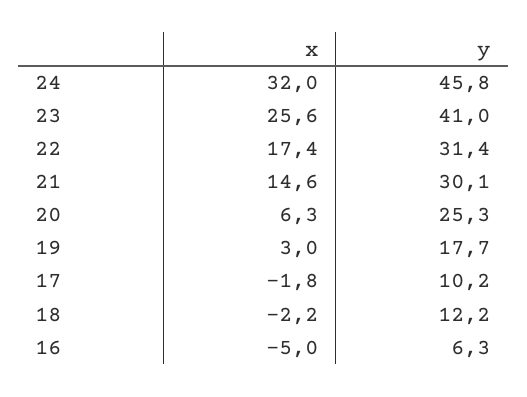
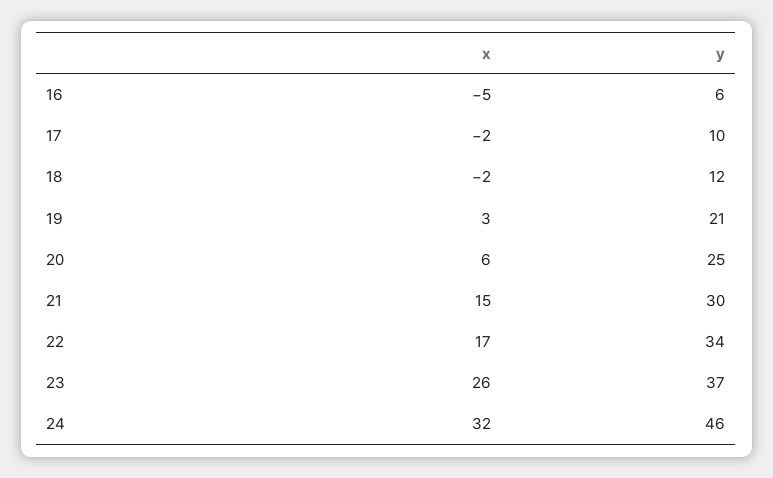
  {
    "x": {
      "24": 32,
      "23": 25.6,
      "22": 17.4,
      "21": 14.6,
      "20": 6.3,
      "19": 3,
      "17": -1.8,
      "18": -2.2,
      "16": -5
    },
    "y": {
      "24": 45.8,
-     "23": 41,
+     "23": 37,
-     "22": 31.4,
+     "22": 34,
      "21": 30.1,
      "20": 25.3,
-     "19": 17.7,
+     "19": 21,
      "17": 10.2,
      "18": 12.2,
      "16": 6.3
    }
  }

